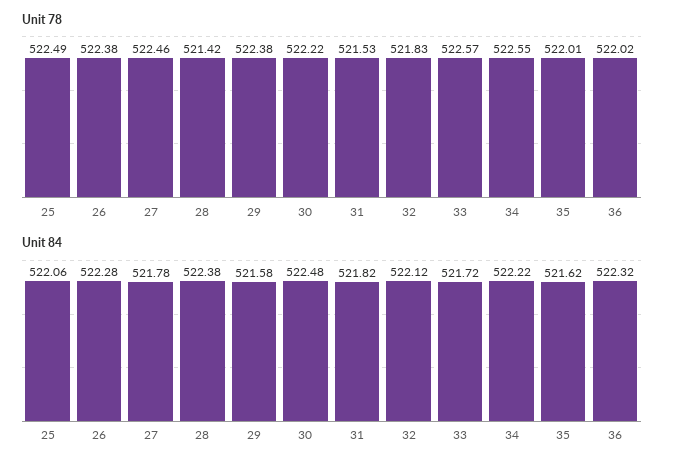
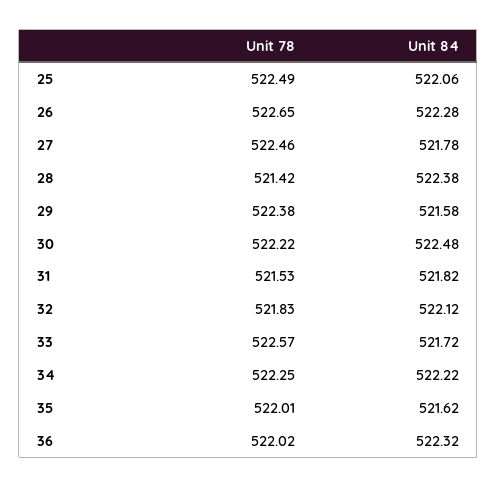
  {
    "Unit 78": {
      "25": 522.49,
-     "26": 522.38,
+     "26": 522.65,
      "27": 522.46,
      "28": 521.42,
      "29": 522.38,
      "30": 522.22,
      "31": 521.53,
      "32": 521.83,
      "33": 522.57,
-     "34": 522.55,
+     "34": 522.25,
      "35": 522.01,
      "36": 522.02
    },
    "Unit 84": {
      "25": 522.06,
      "26": 522.28,
      "27": 521.78,
      "28": 522.38,
      "29": 521.58,
      "30": 522.48,
      "31": 521.82,
      "32": 522.12,
      "33": 521.72,
      "34": 522.22,
      "35": 521.62,
      "36": 522.32
    }
  }

